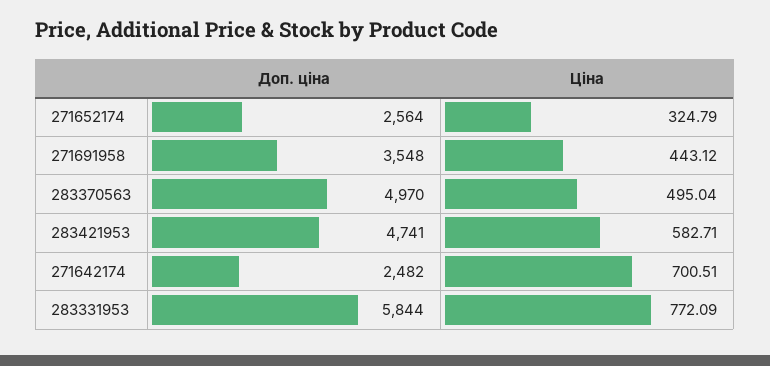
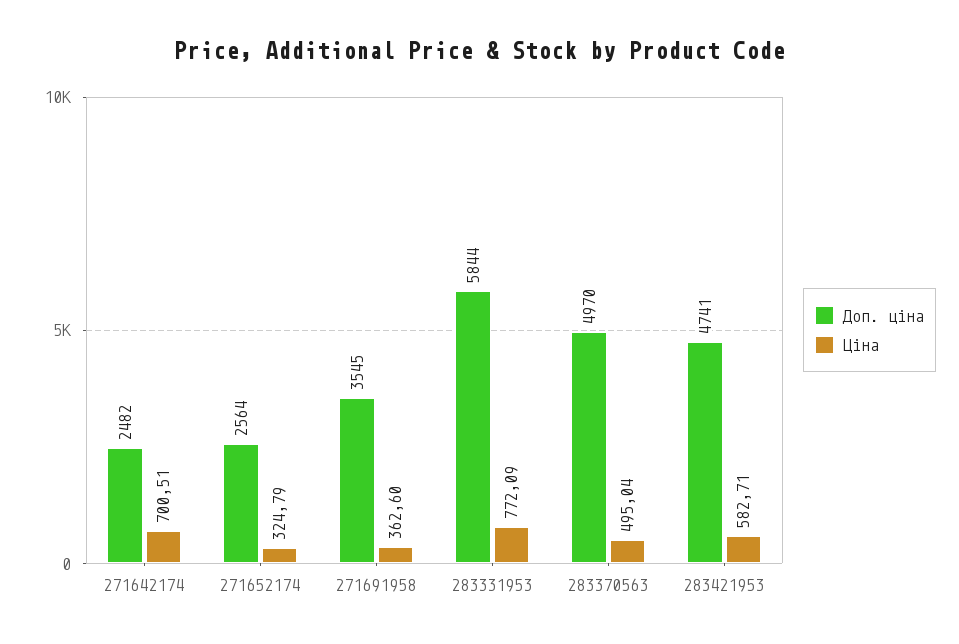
  {
    "Доп. ціна": {
      "271652174": 2564,
-     "271691958": 3548,
+     "271691958": 3545,
      "283370563": 4970,
      "283421953": 4741,
      "271642174": 2482,
      "283331953": 5844
    },
    "Ціна": {
      "271652174": 324.79,
-     "271691958": 443.12,
+     "271691958": 362.6,
      "283370563": 495.04,
      "283421953": 582.71,
      "271642174": 700.51,
      "283331953": 772.09
    }
  }

